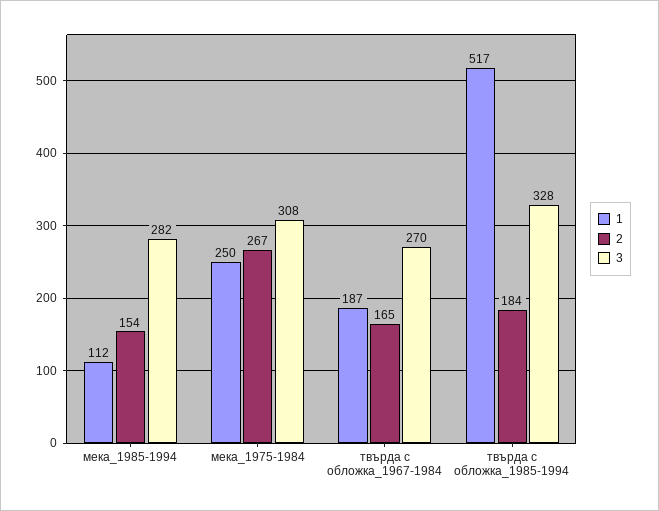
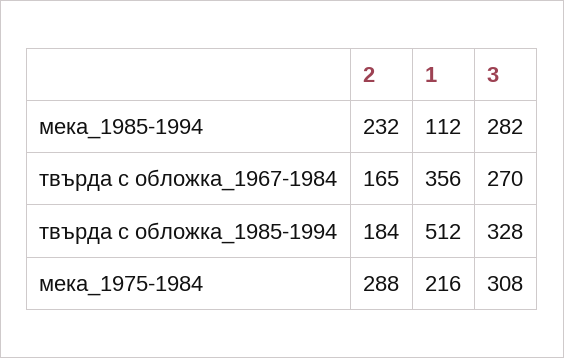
  {
    "1": {
      "мека_1985-1994": 112,
-     "мека_1975-1984": 250,
+     "мека_1975-1984": 216,
-     "твърда с обложка_1967-1984": 187,
+     "твърда с обложка_1967-1984": 356,
-     "твърда с обложка_1985-1994": 517
+     "твърда с обложка_1985-1994": 512
    },
    "2": {
-     "мека_1985-1994": 154,
+     "мека_1985-1994": 232,
-     "мека_1975-1984": 267,
+     "мека_1975-1984": 288,
      "твърда с обложка_1967-1984": 165,
      "твърда с обложка_1985-1994": 184
    },
    "3": {
      "мека_1985-1994": 282,
      "мека_1975-1984": 308,
      "твърда с обложка_1967-1984": 270,
      "твърда с обложка_1985-1994": 328
    }
  }

